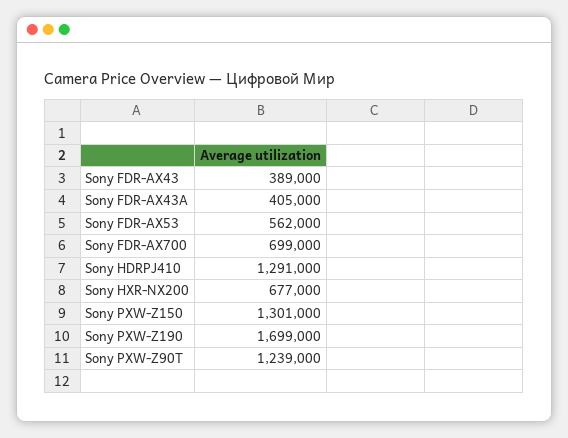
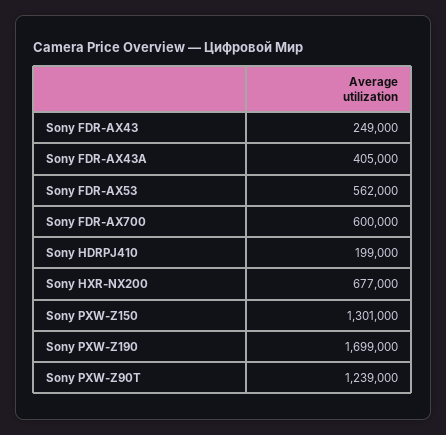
  {
-   "Sony FDR-AX43": 389000,
+   "Sony FDR-AX43": 249000,
    "Sony FDR-AX43A": 405000,
    "Sony FDR-AX53": 562000,
-   "Sony FDR-AX700": 699000,
+   "Sony FDR-AX700": 600000,
-   "Sony HDRPJ410": 1291000,
+   "Sony HDRPJ410": 199000,
    "Sony HXR-NX200": 677000,
    "Sony PXW-Z150": 1301000,
    "Sony PXW-Z190": 1699000,
    "Sony PXW-Z90T": 1239000
  }

